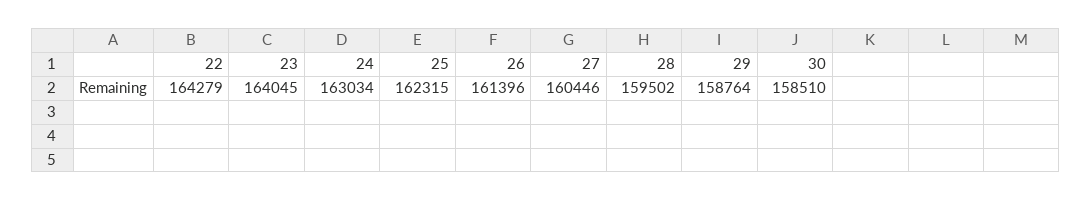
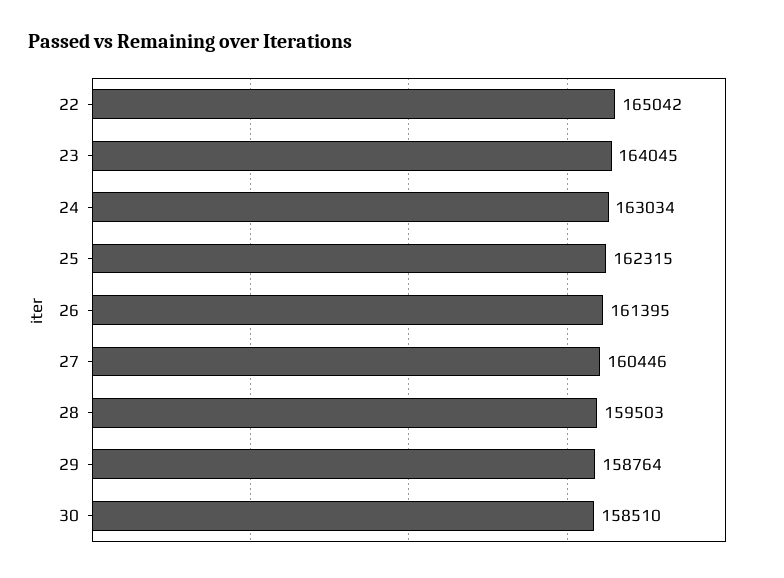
  {
-   "22": 164279,
+   "22": 165042,
    "23": 164045,
    "24": 163034,
    "25": 162315,
-   "26": 161396,
+   "26": 161395,
    "27": 160446,
-   "28": 159502,
+   "28": 159503,
    "29": 158764,
    "30": 158510
  }

